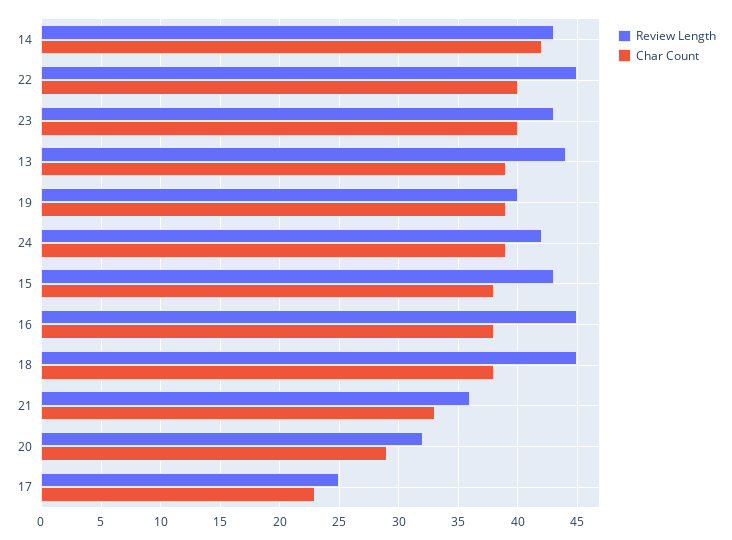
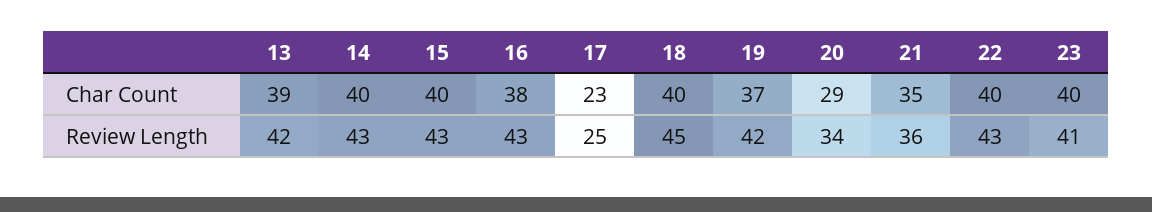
  {
    "Review Length": {
      "14": 43,
-     "22": 45,
+     "22": 43,
-     "23": 43,
+     "23": 41,
-     "13": 44,
+     "13": 42,
-     "19": 40,
+     "19": 42,
-     "24": 42,
      "15": 43,
-     "16": 45,
+     "16": 43,
      "18": 45,
      "21": 36,
-     "20": 32,
+     "20": 34,
      "17": 25
    },
    "Char Count": {
-     "14": 42,
+     "14": 40,
      "22": 40,
      "23": 40,
      "13": 39,
-     "19": 39,
+     "19": 37,
-     "24": 39,
-     "15": 38,
+     "15": 40,
      "16": 38,
-     "18": 38,
+     "18": 40,
-     "21": 33,
+     "21": 35,
      "20": 29,
      "17": 23
    }
  }

